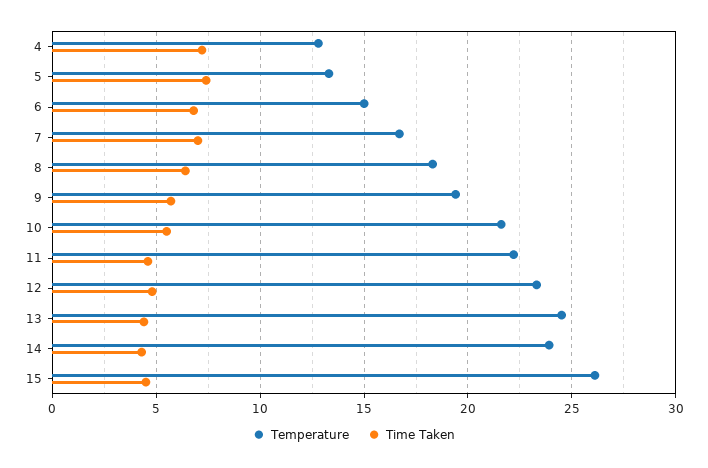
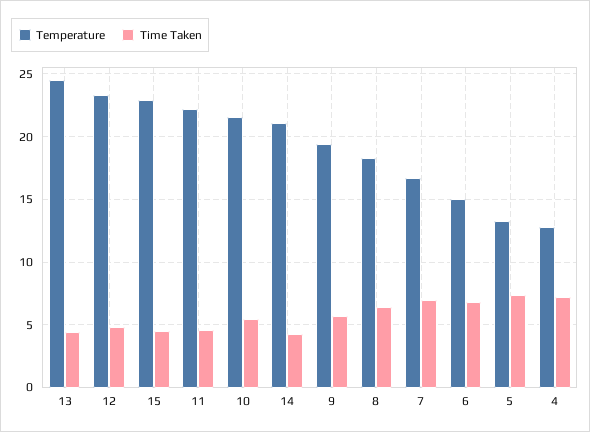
  {
    "Temperature": {
      "4": 13,
      "5": 13.5,
      "6": 15,
      "7": 16.5,
      "8": 18.5,
      "9": 19.5,
      "10": 21.5,
      "11": 22,
      "12": 23.5,
      "13": 24.5,
-     "14": 24,
+     "14": 21,
-     "15": 26
+     "15": 23
    },
    "Time Taken": {
      "4": 7,
      "5": 7.5,
      "6": 7,
      "7": 7,
      "8": 6.5,
      "9": 5.5,
      "10": 5.5,
      "11": 4.5,
      "12": 5,
      "13": 4.5,
      "14": 4.5,
      "15": 4.5
    }
  }

